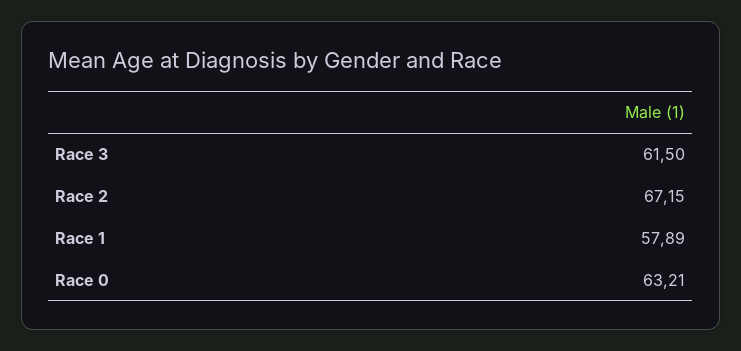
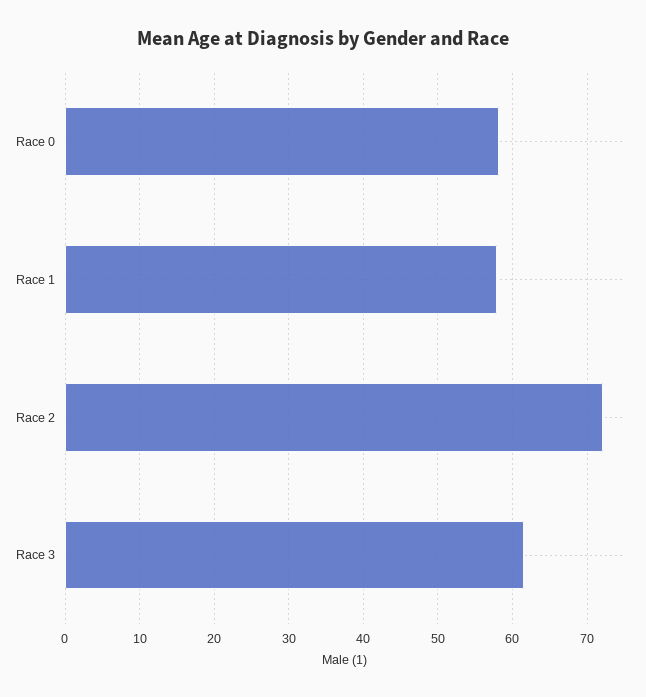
  {
    "Race 3": 61.5,
-   "Race 2": 67.15,
+   "Race 2": 72,
    "Race 1": 57.89,
-   "Race 0": 63.21
+   "Race 0": 58
  }

